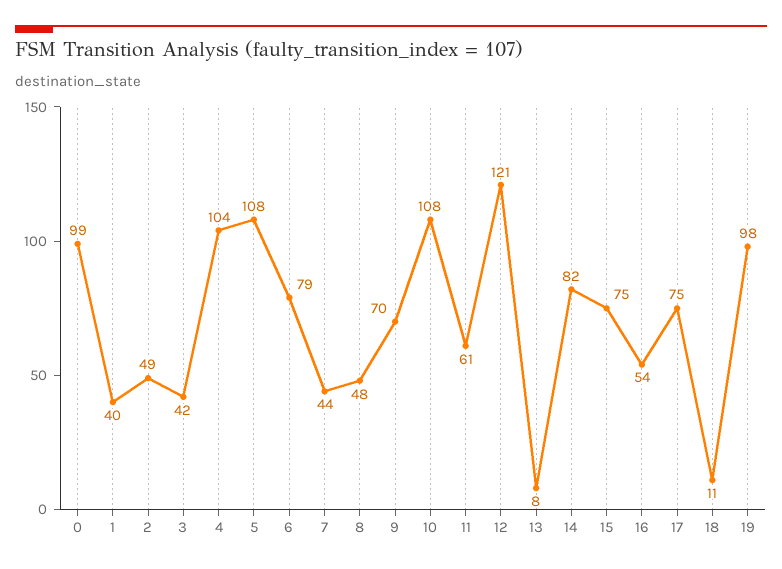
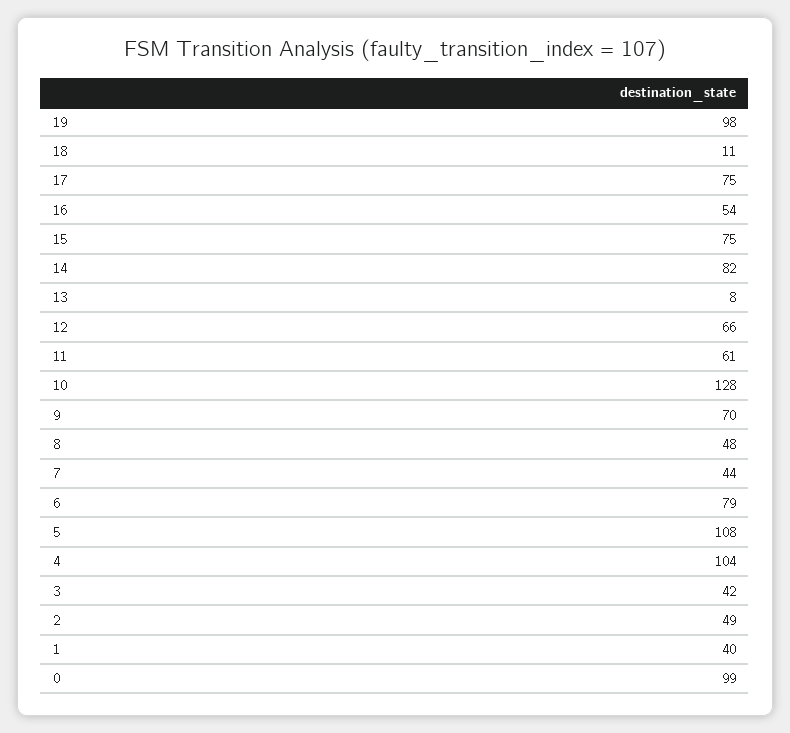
  {
    "0": 99,
    "1": 40,
    "2": 49,
    "3": 42,
    "4": 104,
    "5": 108,
    "6": 79,
    "7": 44,
    "8": 48,
    "9": 70,
-   "10": 108,
+   "10": 128,
    "11": 61,
-   "12": 121,
+   "12": 66,
    "13": 8,
    "14": 82,
    "15": 75,
    "16": 54,
    "17": 75,
    "18": 11,
    "19": 98
  }

